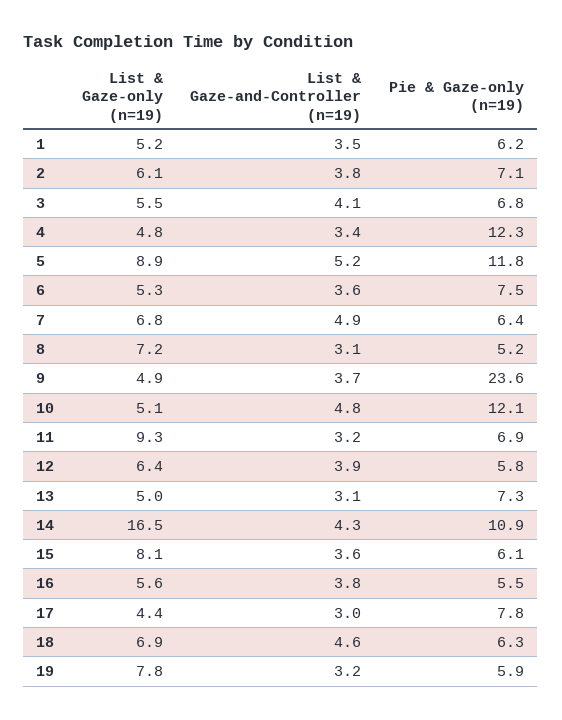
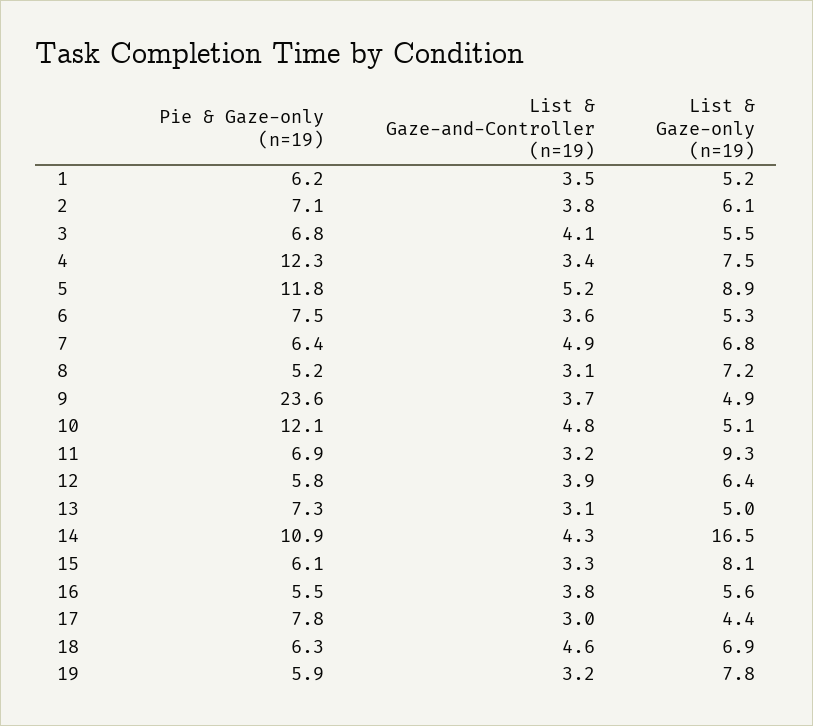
  {
    "List & Gaze-only (n=19)": {
      "1": 5.2,
      "2": 6.1,
      "3": 5.5,
-     "4": 4.8,
+     "4": 7.5,
      "5": 8.9,
      "6": 5.3,
      "7": 6.8,
      "8": 7.2,
      "9": 4.9,
      "10": 5.1,
      "11": 9.3,
      "12": 6.4,
      "13": 5,
      "14": 16.5,
      "15": 8.1,
      "16": 5.6,
      "17": 4.4,
      "18": 6.9,
      "19": 7.8
    },
    "List & Gaze-and-Controller (n=19)": {
      "1": 3.5,
      "2": 3.8,
      "3": 4.1,
      "4": 3.4,
      "5": 5.2,
      "6": 3.6,
      "7": 4.9,
      "8": 3.1,
      "9": 3.7,
      "10": 4.8,
      "11": 3.2,
      "12": 3.9,
      "13": 3.1,
      "14": 4.3,
-     "15": 3.6,
+     "15": 3.3,
      "16": 3.8,
      "17": 3,
      "18": 4.6,
      "19": 3.2
    },
    "Pie & Gaze-only (n=19)": {
      "1": 6.2,
      "2": 7.1,
      "3": 6.8,
      "4": 12.3,
      "5": 11.8,
      "6": 7.5,
      "7": 6.4,
      "8": 5.2,
      "9": 23.6,
      "10": 12.1,
      "11": 6.9,
      "12": 5.8,
      "13": 7.3,
      "14": 10.9,
      "15": 6.1,
      "16": 5.5,
      "17": 7.8,
      "18": 6.3,
      "19": 5.9
    }
  }

